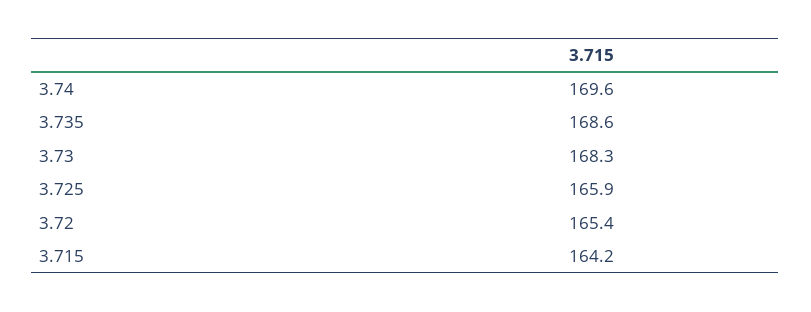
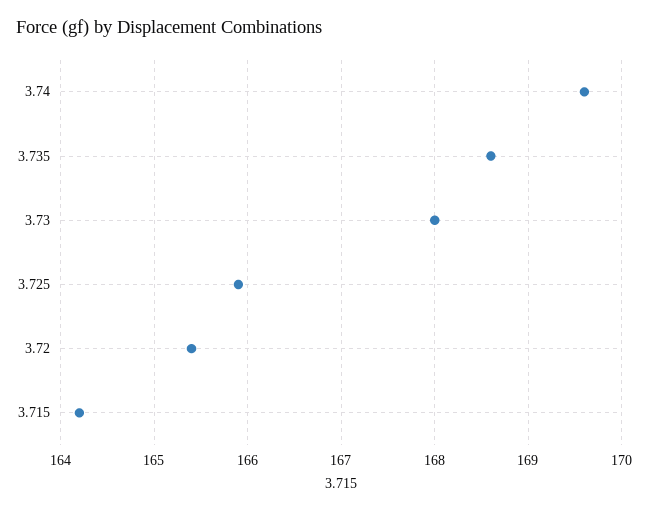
  {
    "3.74": 169.6,
    "3.735": 168.6,
-   "3.73": 168.3,
+   "3.73": 168,
    "3.725": 165.9,
    "3.72": 165.4,
    "3.715": 164.2
  }

